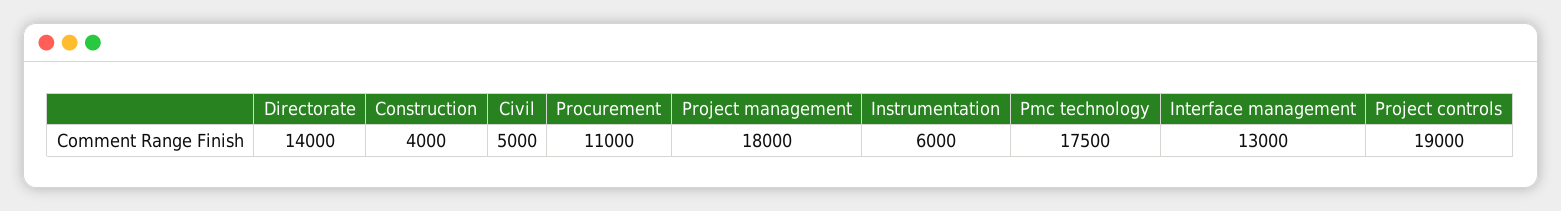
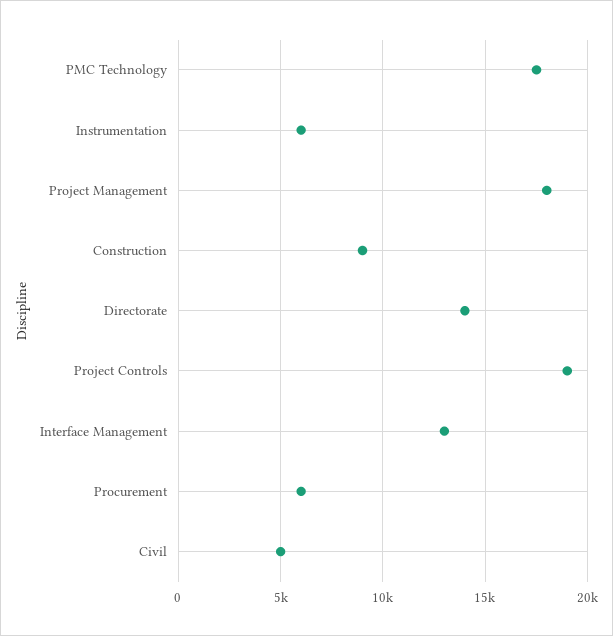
  {
    "Directorate": 14000,
-   "Construction": 4000,
+   "Construction": 9000,
    "Civil": 5000,
-   "Procurement": 11000,
+   "Procurement": 6000,
    "Project management": 18000,
    "Instrumentation": 6000,
    "Pmc technology": 17500,
    "Interface management": 13000,
    "Project controls": 19000
  }

